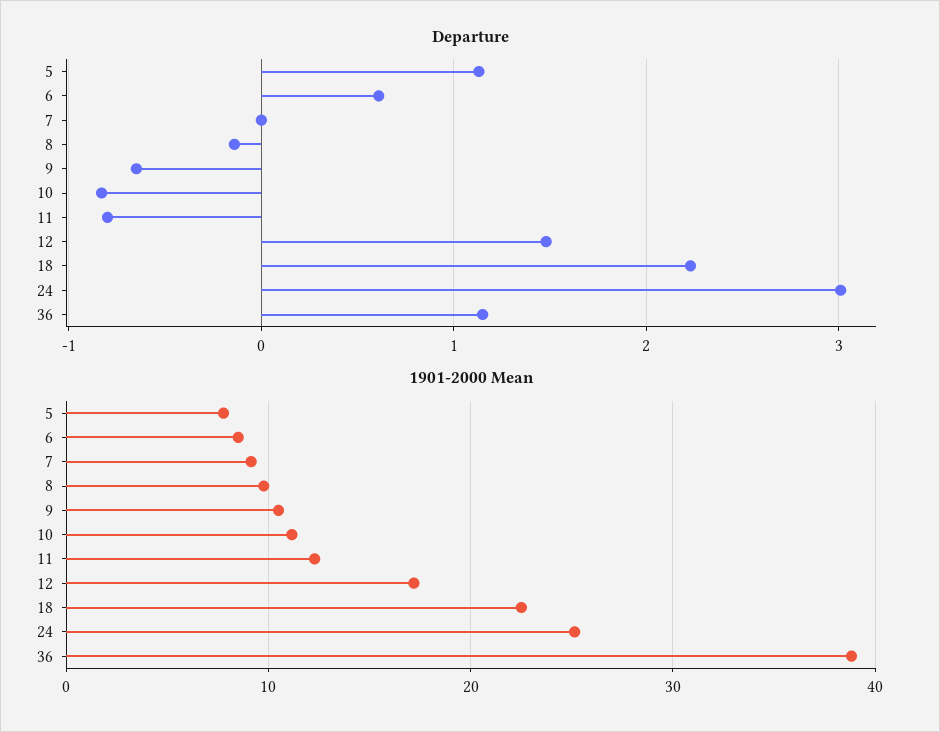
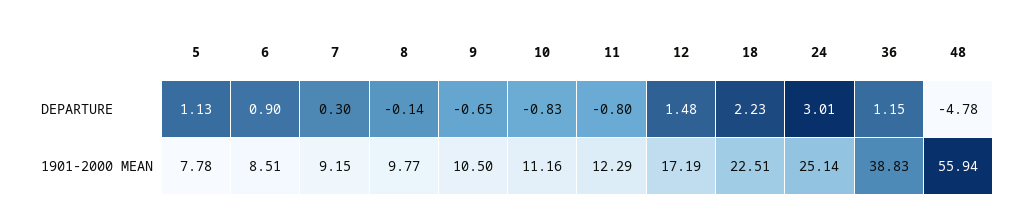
  {
    "Departure": {
      "5": 1.13,
-     "6": 0.6,
+     "6": 0.9,
-     "7": 0,
+     "7": 0.3,
      "8": -0.14,
      "9": -0.65,
      "10": -0.83,
      "11": -0.8,
      "12": 1.48,
      "18": 2.23,
      "24": 3.01,
-     "36": 1.15
+     "36": 1.15,
+     "48": -4.78
    },
    "1901-2000 Mean": {
      "5": 7.78,
      "6": 8.51,
      "7": 9.15,
      "8": 9.77,
      "9": 10.5,
      "10": 11.16,
      "11": 12.29,
      "12": 17.19,
      "18": 22.51,
      "24": 25.14,
-     "36": 38.83
+     "36": 38.83,
+     "48": 55.94
    }
  }

